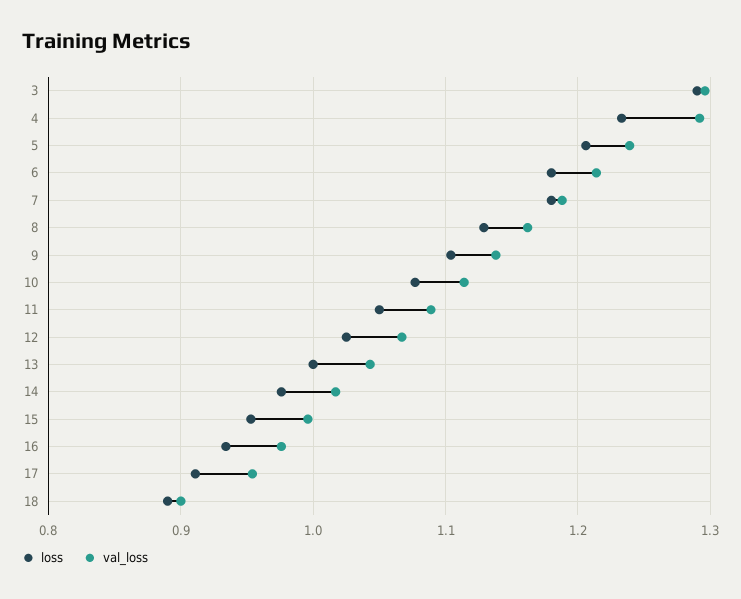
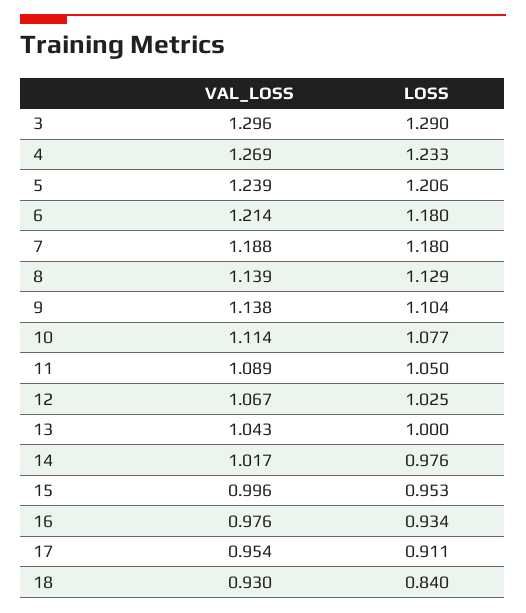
  {
    "loss": {
      "3": 1.29,
      "4": 1.233,
      "5": 1.206,
      "6": 1.18,
      "7": 1.18,
      "8": 1.129,
      "9": 1.104,
      "10": 1.077,
      "11": 1.05,
      "12": 1.025,
      "13": 1,
      "14": 0.976,
      "15": 0.953,
      "16": 0.934,
      "17": 0.911,
-     "18": 0.89
+     "18": 0.84
    },
    "val_loss": {
      "3": 1.296,
-     "4": 1.29,
+     "4": 1.269,
      "5": 1.239,
      "6": 1.214,
      "7": 1.188,
-     "8": 1.16,
+     "8": 1.139,
      "9": 1.138,
      "10": 1.114,
      "11": 1.089,
      "12": 1.067,
      "13": 1.043,
      "14": 1.017,
      "15": 0.996,
      "16": 0.976,
      "17": 0.954,
-     "18": 0.9
+     "18": 0.93
    }
  }

